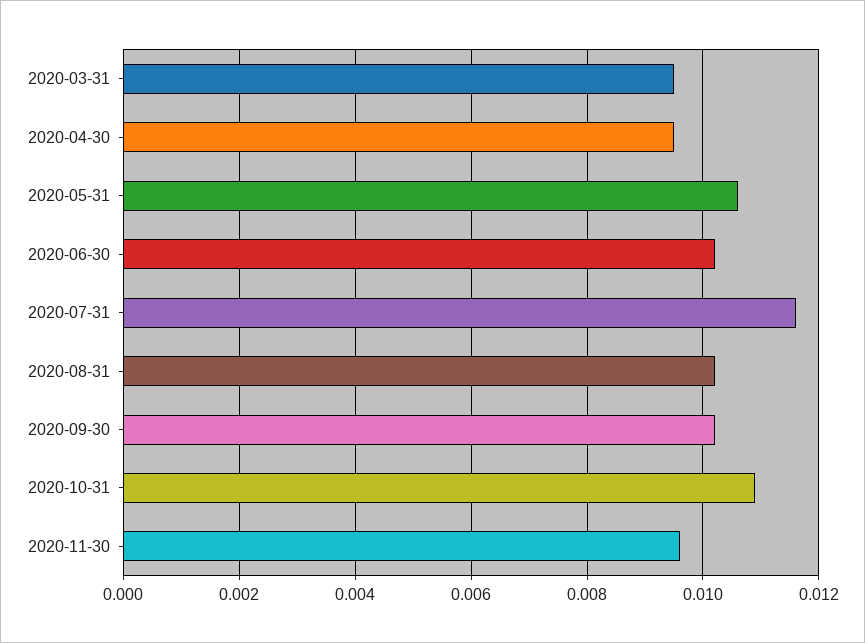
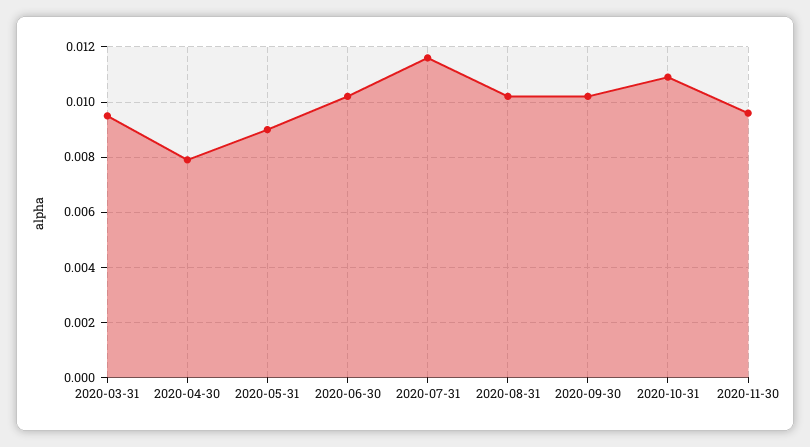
  {
    "2020-03-31": 0.0095,
-   "2020-04-30": 0.0095,
+   "2020-04-30": 0.008,
-   "2020-05-31": 0.0105,
+   "2020-05-31": 0.009,
    "2020-06-30": 0.01,
    "2020-07-31": 0.0115,
    "2020-08-31": 0.01,
    "2020-09-30": 0.01,
    "2020-10-31": 0.011,
    "2020-11-30": 0.0095
  }

